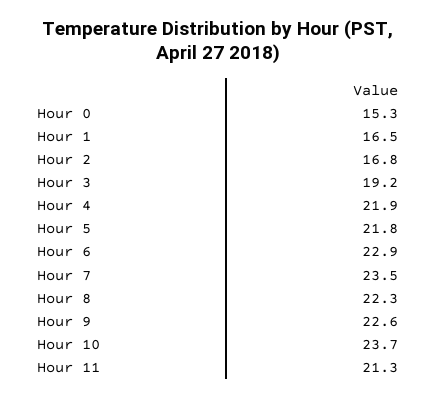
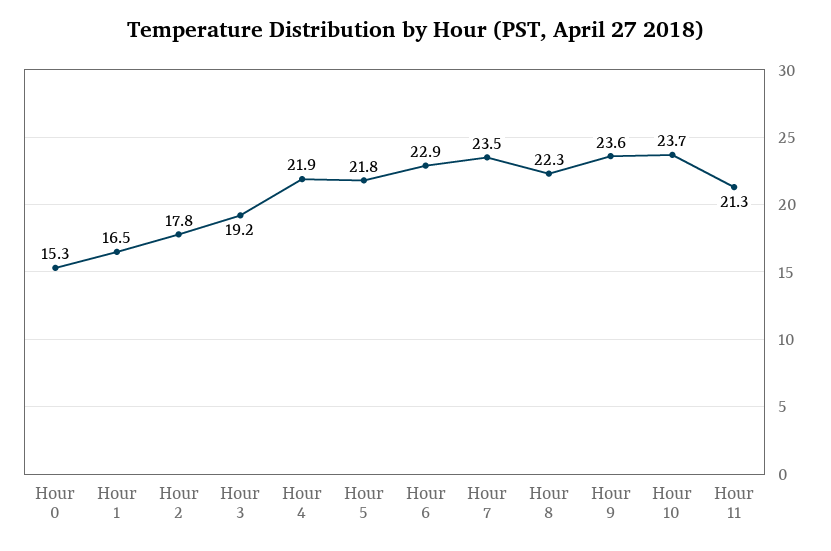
  {
    "Hour 0": 15.3,
    "Hour 1": 16.5,
-   "Hour 2": 16.8,
+   "Hour 2": 17.8,
    "Hour 3": 19.2,
    "Hour 4": 21.9,
    "Hour 5": 21.8,
    "Hour 6": 22.9,
    "Hour 7": 23.5,
    "Hour 8": 22.3,
-   "Hour 9": 22.6,
+   "Hour 9": 23.6,
    "Hour 10": 23.7,
    "Hour 11": 21.3
  }

